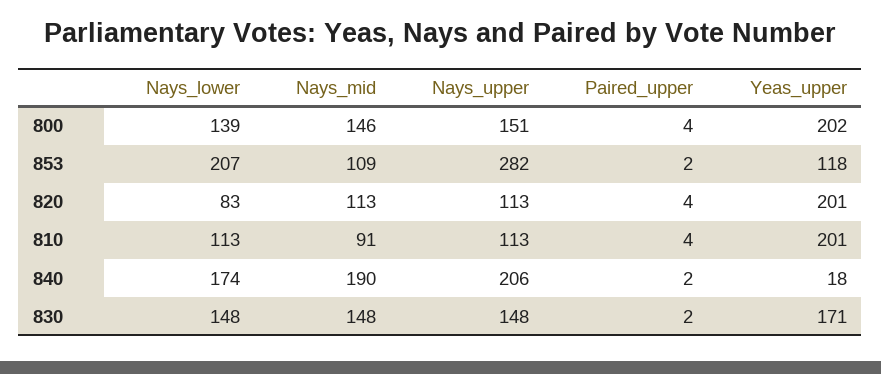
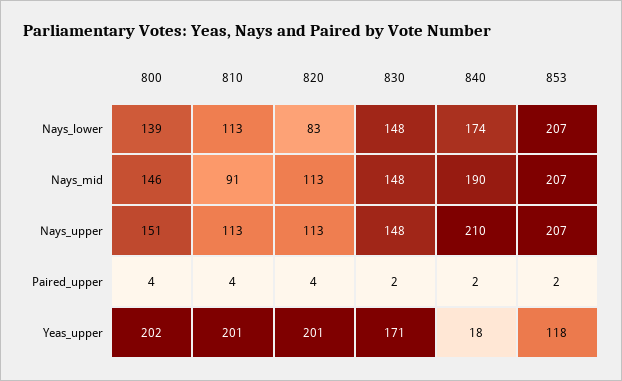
  {
    "Nays_lower": {
      "800": 139,
      "853": 207,
      "820": 83,
      "810": 113,
      "840": 174,
      "830": 148
    },
    "Nays_mid": {
      "800": 146,
-     "853": 109,
+     "853": 207,
      "820": 113,
      "810": 91,
      "840": 190,
      "830": 148
    },
    "Nays_upper": {
      "800": 151,
-     "853": 282,
+     "853": 207,
      "820": 113,
      "810": 113,
-     "840": 206,
+     "840": 210,
      "830": 148
    },
    "Paired_upper": {
      "800": 4,
      "853": 2,
      "820": 4,
      "810": 4,
      "840": 2,
      "830": 2
    },
    "Yeas_upper": {
      "800": 202,
      "853": 118,
      "820": 201,
      "810": 201,
      "840": 18,
      "830": 171
    }
  }

